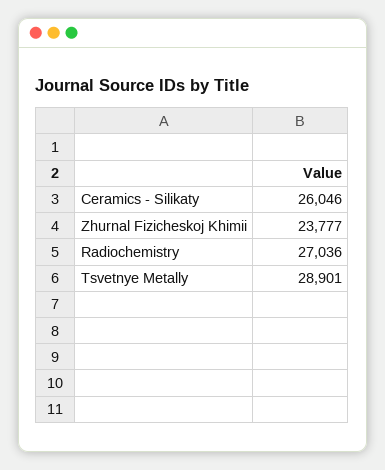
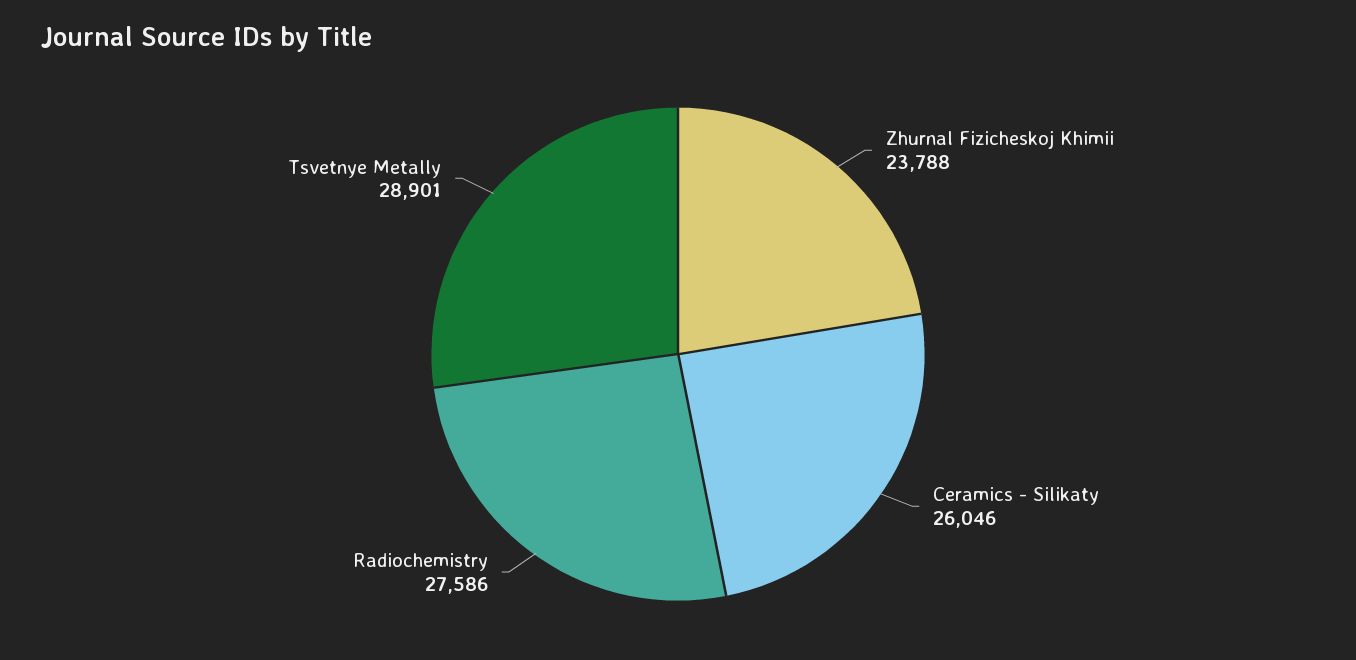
  {
    "Ceramics - Silikaty": 26046,
-   "Zhurnal Fizicheskoj Khimii": 23777,
+   "Zhurnal Fizicheskoj Khimii": 23788,
-   "Radiochemistry": 27036,
+   "Radiochemistry": 27586,
    "Tsvetnye Metally": 28901
  }

